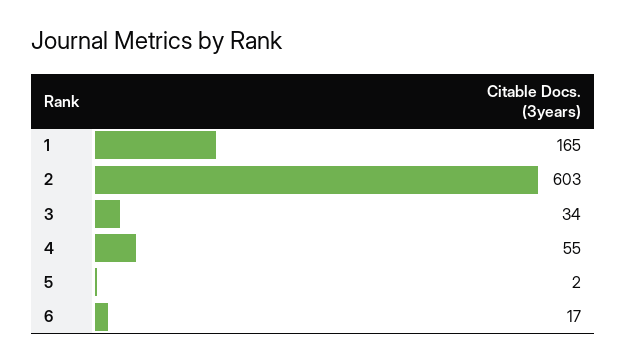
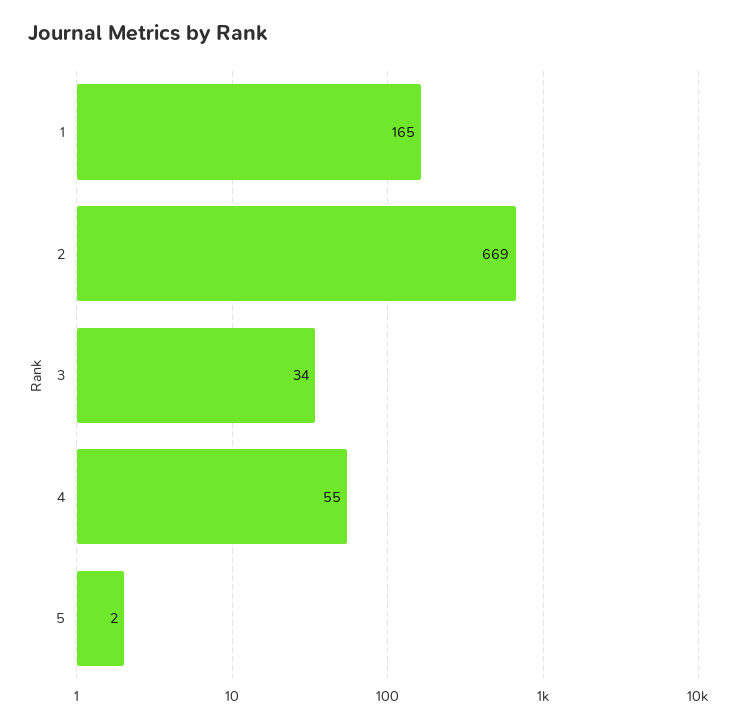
  {
    "1": 165,
-   "2": 603,
+   "2": 669,
    "3": 34,
    "4": 55,
-   "5": 2,
+   "5": 2
-   "6": 17
  }

